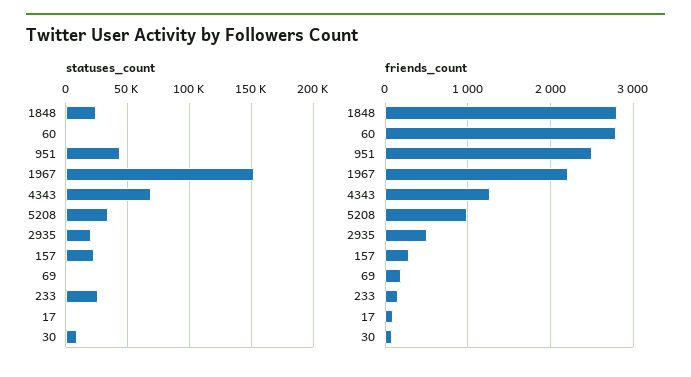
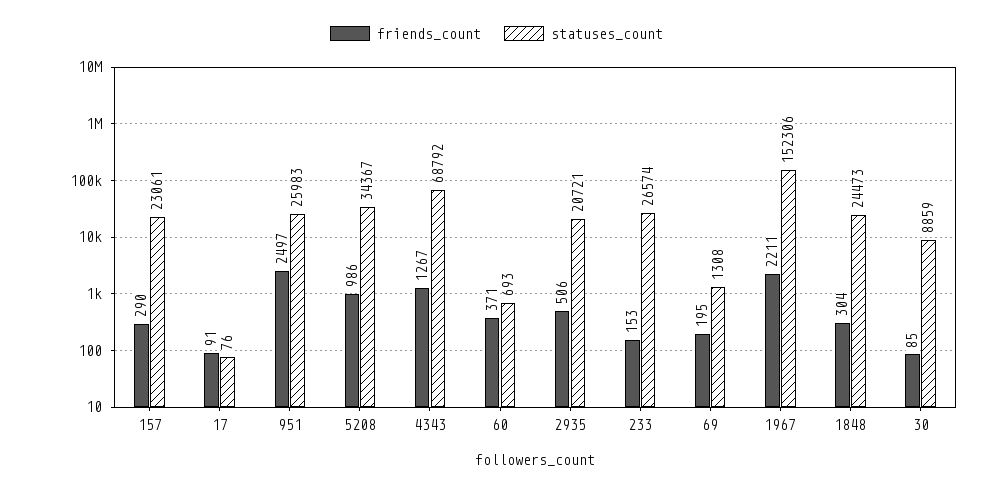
  {
    "statuses_count": {
      "1848": 24473,
      "60": 693,
-     "951": 45000,
+     "951": 25983,
      "1967": 152306,
      "4343": 68792,
      "5208": 34367,
      "2935": 20721,
      "157": 23061,
      "69": 1308,
      "233": 26574,
      "17": 76,
      "30": 8859
    },
    "friends_count": {
-     "1848": 2800,
+     "1848": 304,
-     "60": 2800,
+     "60": 371,
      "951": 2497,
      "1967": 2211,
      "4343": 1267,
      "5208": 986,
      "2935": 506,
      "157": 290,
      "69": 195,
      "233": 153,
      "17": 91,
      "30": 85
    }
  }

